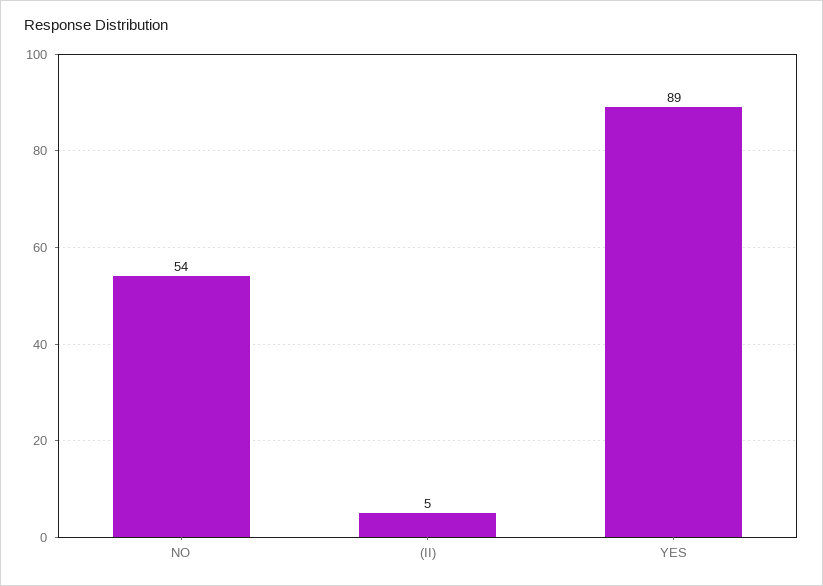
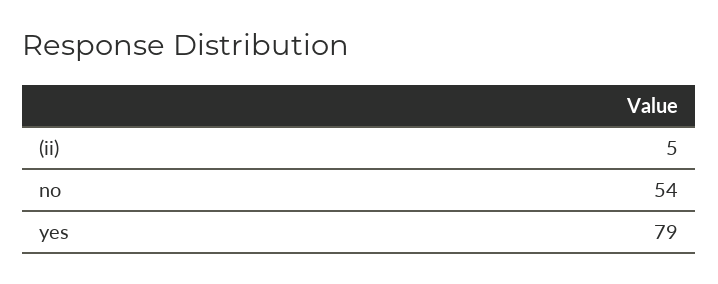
  {
    "NO": 54,
    "(II)": 5,
-   "YES": 89
+   "YES": 79
  }

